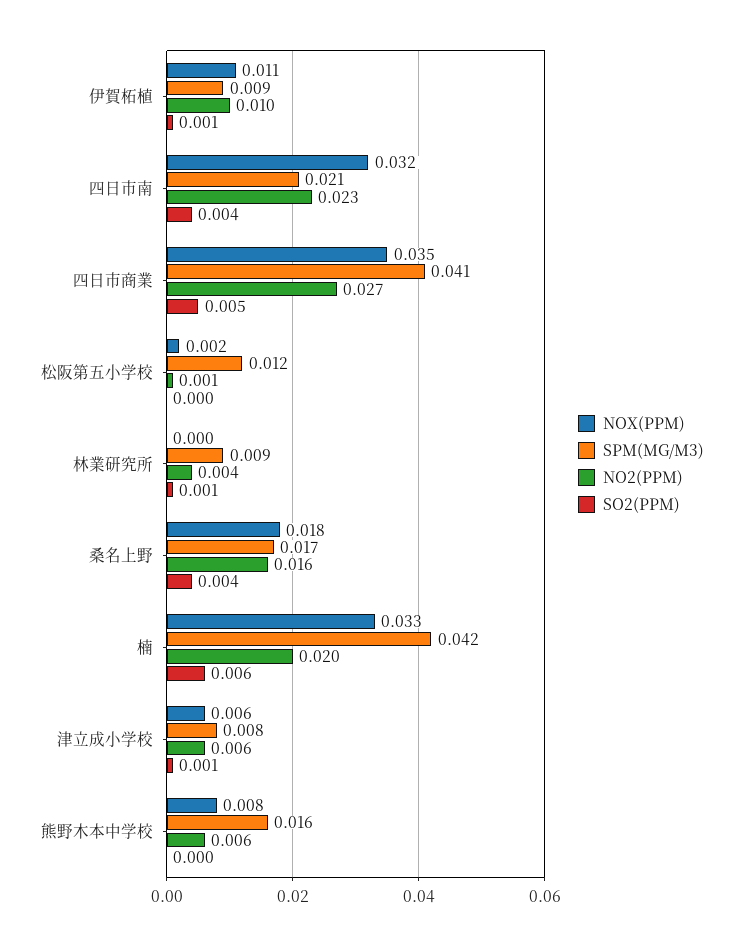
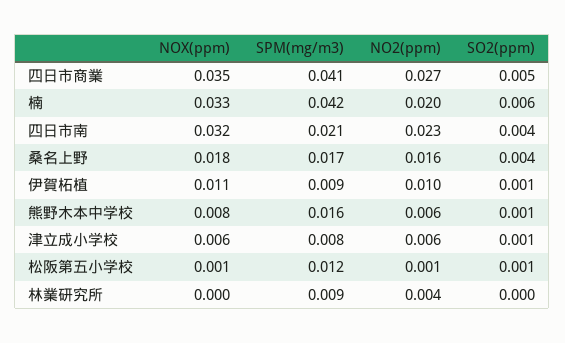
  {
    "NOX(PPM)": {
      "伊賀柘植": 0.011,
      "四日市南": 0.032,
      "四日市商業": 0.035,
-     "松阪第五小学校": 0.002,
+     "松阪第五小学校": 0.001,
      "林業研究所": 0,
      "桑名上野": 0.018,
      "楠": 0.033,
      "津立成小学校": 0.006,
      "熊野木本中学校": 0.008
    },
    "SPM(MG/M3)": {
      "伊賀柘植": 0.009,
      "四日市南": 0.021,
      "四日市商業": 0.041,
      "松阪第五小学校": 0.012,
      "林業研究所": 0.009,
      "桑名上野": 0.017,
      "楠": 0.042,
      "津立成小学校": 0.008,
      "熊野木本中学校": 0.016
    },
    "NO2(PPM)": {
      "伊賀柘植": 0.01,
      "四日市南": 0.023,
      "四日市商業": 0.027,
      "松阪第五小学校": 0.001,
      "林業研究所": 0.004,
      "桑名上野": 0.016,
      "楠": 0.02,
      "津立成小学校": 0.006,
      "熊野木本中学校": 0.006
    },
    "SO2(PPM)": {
      "伊賀柘植": 0.001,
      "四日市南": 0.004,
      "四日市商業": 0.005,
-     "松阪第五小学校": 0,
+     "松阪第五小学校": 0.001,
-     "林業研究所": 0.001,
+     "林業研究所": 0,
      "桑名上野": 0.004,
      "楠": 0.006,
      "津立成小学校": 0.001,
-     "熊野木本中学校": 0
+     "熊野木本中学校": 0.001
    }
  }

